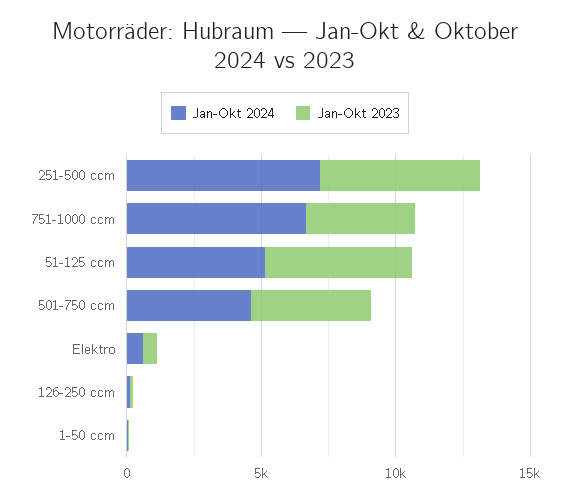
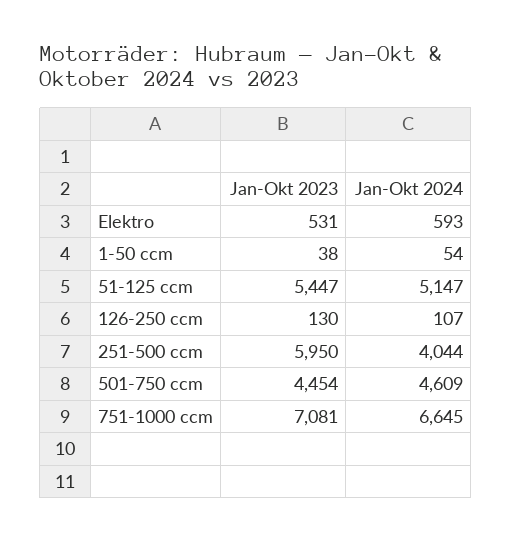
  {
    "Jan-Okt 2024": {
-     "251-500 ccm": 7000,
+     "251-500 ccm": 4044,
      "751-1000 ccm": 6645,
      "51-125 ccm": 5147,
      "501-750 ccm": 4609,
      "Elektro": 593,
      "126-250 ccm": 107,
      "1-50 ccm": 54
    },
    "Jan-Okt 2023": {
      "251-500 ccm": 5950,
-     "751-1000 ccm": 4000,
+     "751-1000 ccm": 7081,
      "51-125 ccm": 5447,
      "501-750 ccm": 4454,
      "Elektro": 531,
      "126-250 ccm": 130,
      "1-50 ccm": 38
    }
  }

